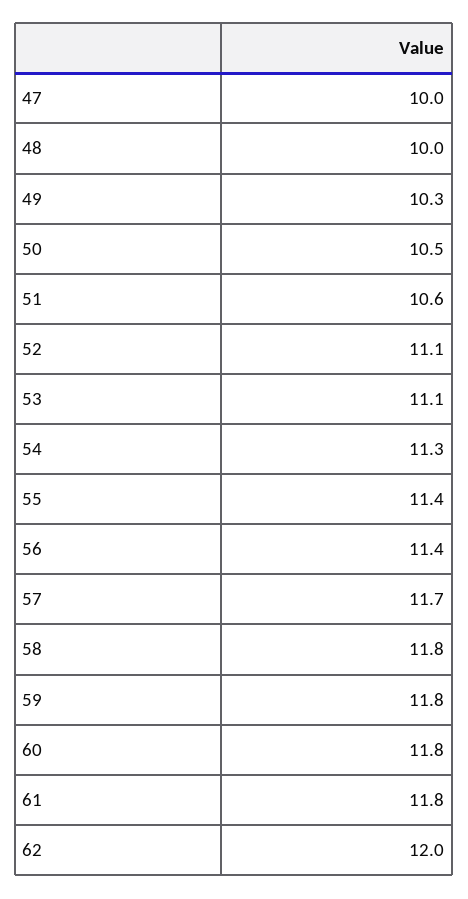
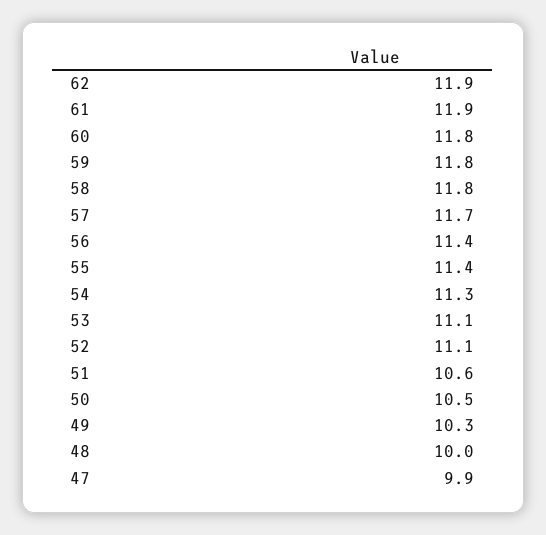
  {
-   "47": 10,
+   "47": 9.9,
    "48": 10,
    "49": 10.3,
    "50": 10.5,
    "51": 10.6,
    "52": 11.1,
    "53": 11.1,
    "54": 11.3,
    "55": 11.4,
    "56": 11.4,
    "57": 11.7,
    "58": 11.8,
    "59": 11.8,
    "60": 11.8,
-   "61": 11.8,
+   "61": 11.9,
-   "62": 12
+   "62": 11.9
  }

